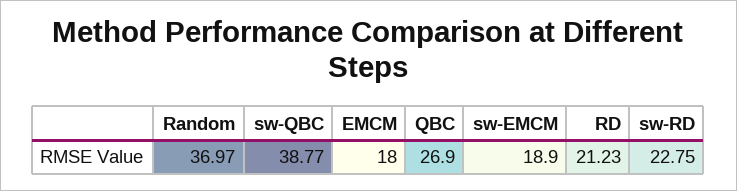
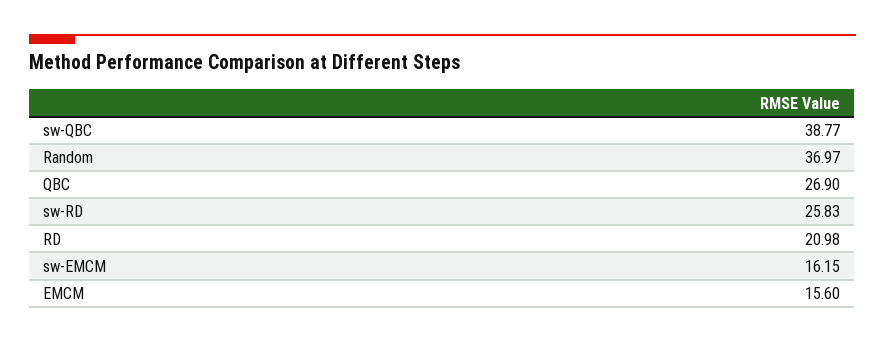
  {
    "Random": 36.97,
    "sw-QBC": 38.77,
-   "EMCM": 18,
+   "EMCM": 15.6,
    "QBC": 26.9,
-   "sw-EMCM": 18.9,
+   "sw-EMCM": 16.15,
-   "RD": 21.23,
+   "RD": 20.98,
-   "sw-RD": 22.75
+   "sw-RD": 25.83
  }

